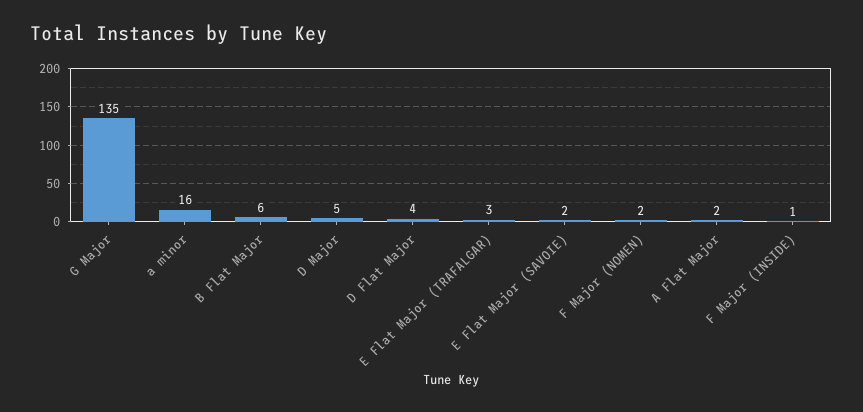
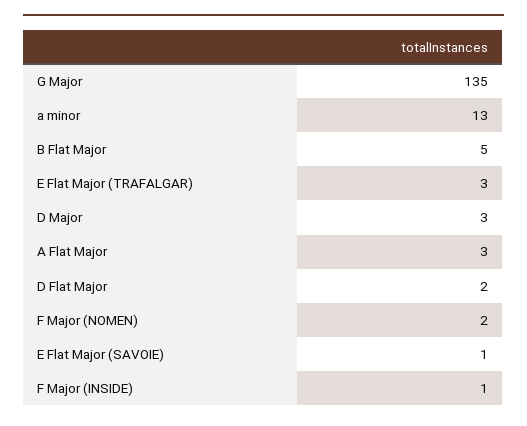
  {
    "G Major": 135,
-   "a minor": 16,
+   "a minor": 13,
-   "B Flat Major": 6,
+   "B Flat Major": 5,
-   "D Major": 5,
+   "D Major": 3,
-   "D Flat Major": 4,
+   "D Flat Major": 2,
    "E Flat Major (TRAFALGAR)": 3,
-   "E Flat Major (SAVOIE)": 2,
+   "E Flat Major (SAVOIE)": 1,
    "F Major (NOMEN)": 2,
-   "A Flat Major": 2,
+   "A Flat Major": 3,
    "F Major (INSIDE)": 1
  }

